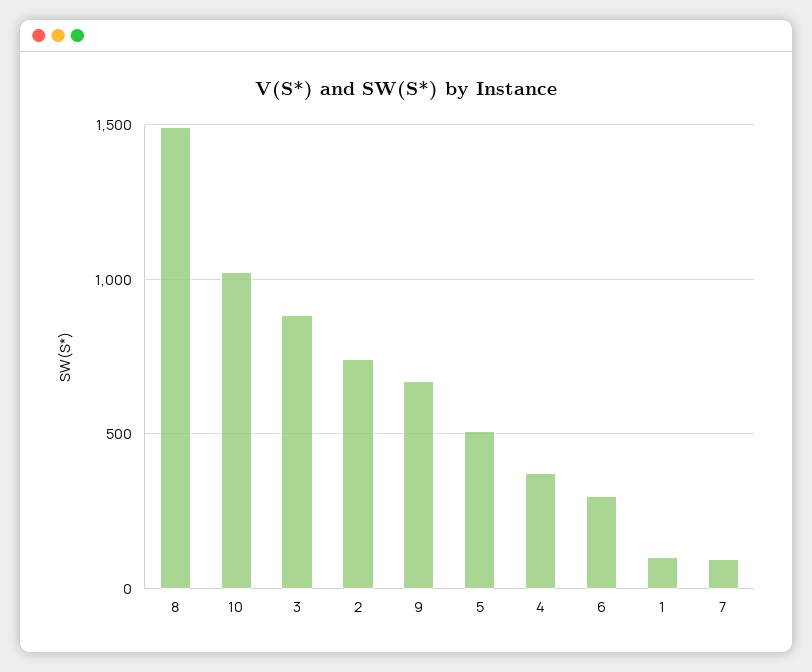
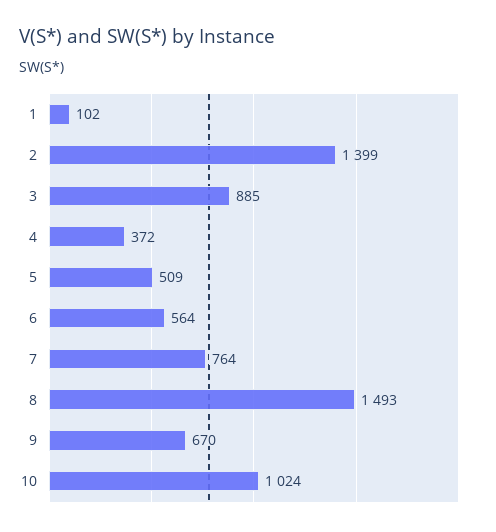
  {
    "8": 1493,
    "10": 1024,
    "3": 885,
-   "2": 750,
+   "2": 1399,
    "9": 670,
    "5": 509,
    "4": 372,
-   "6": 300,
+   "6": 564,
    "1": 102,
-   "7": 100
+   "7": 764
  }

